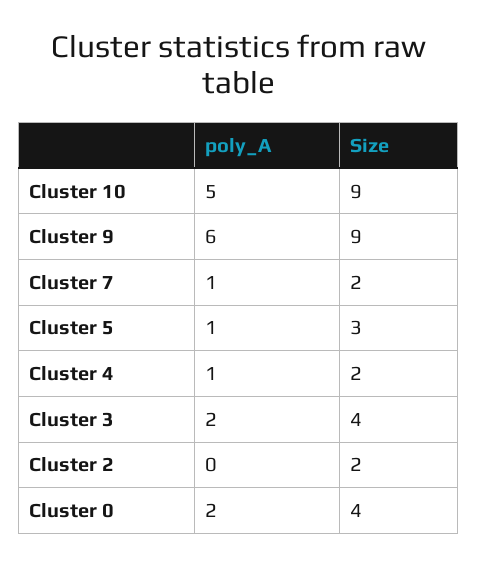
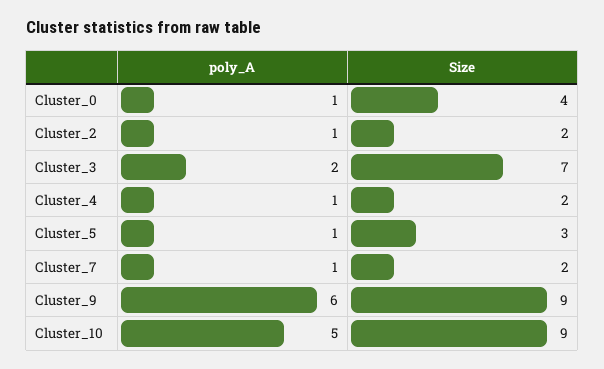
  {
    "poly_A": {
      "Cluster 10": 5,
      "Cluster 9": 6,
      "Cluster 7": 1,
      "Cluster 5": 1,
      "Cluster 4": 1,
      "Cluster 3": 2,
-     "Cluster 2": 0,
+     "Cluster 2": 1,
-     "Cluster 0": 2
+     "Cluster 0": 1
    },
    "Size": {
      "Cluster 10": 9,
      "Cluster 9": 9,
      "Cluster 7": 2,
      "Cluster 5": 3,
      "Cluster 4": 2,
-     "Cluster 3": 4,
+     "Cluster 3": 7,
      "Cluster 2": 2,
      "Cluster 0": 4
    }
  }

